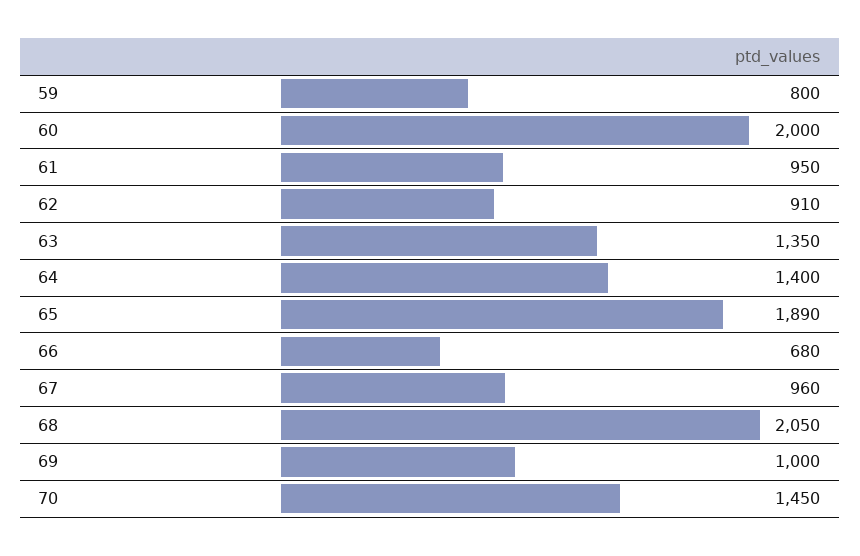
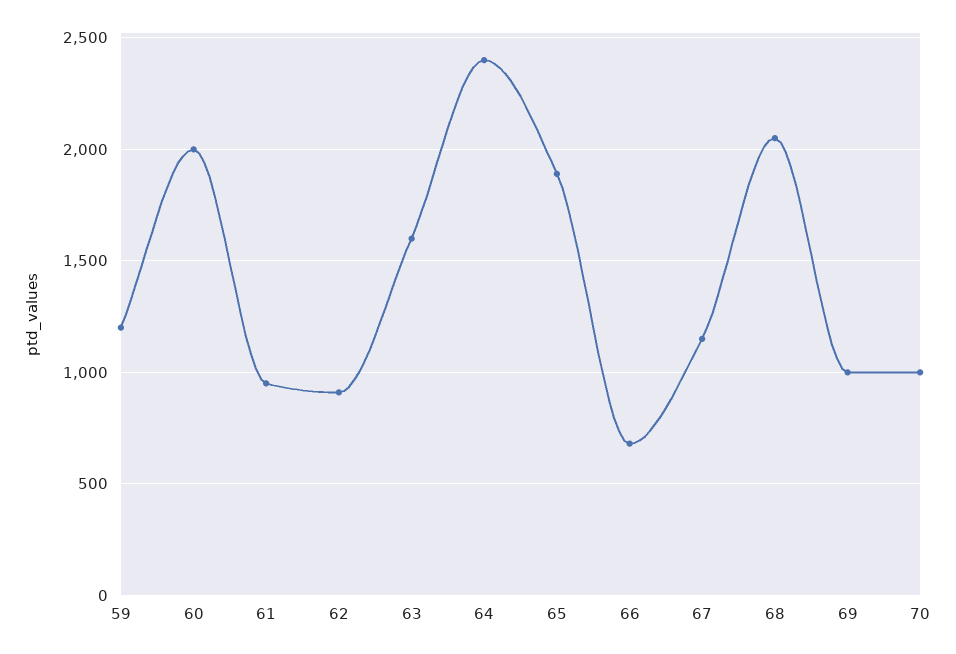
  {
-   "59": 800,
+   "59": 1200,
    "60": 2000,
    "61": 950,
    "62": 910,
-   "63": 1350,
+   "63": 1600,
-   "64": 1400,
+   "64": 2400,
    "65": 1890,
    "66": 680,
-   "67": 960,
+   "67": 1150,
    "68": 2050,
    "69": 1000,
-   "70": 1450
+   "70": 1000
  }

